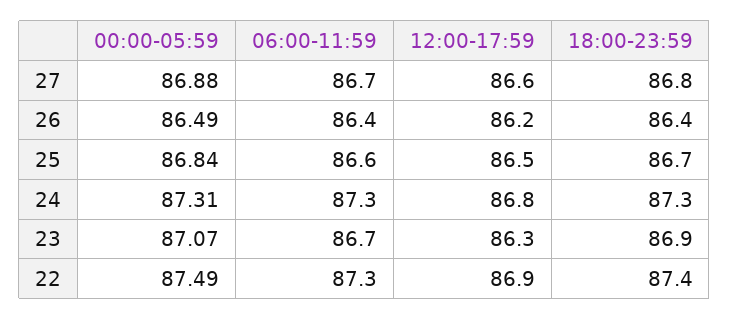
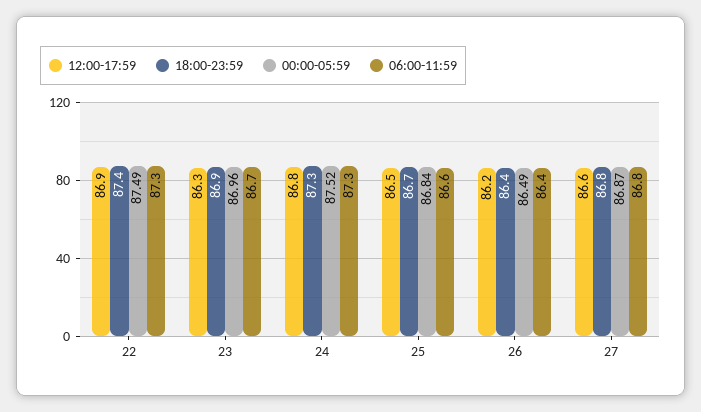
  {
    "00:00-05:59": {
-     "27": 86.88,
+     "27": 86.87,
      "26": 86.49,
      "25": 86.84,
-     "24": 87.31,
+     "24": 87.52,
-     "23": 87.07,
+     "23": 86.96,
      "22": 87.49
    },
    "06:00-11:59": {
-     "27": 86.7,
+     "27": 86.8,
      "26": 86.4,
      "25": 86.6,
      "24": 87.3,
      "23": 86.7,
      "22": 87.3
    },
    "12:00-17:59": {
      "27": 86.6,
      "26": 86.2,
      "25": 86.5,
      "24": 86.8,
      "23": 86.3,
      "22": 86.9
    },
    "18:00-23:59": {
      "27": 86.8,
      "26": 86.4,
      "25": 86.7,
      "24": 87.3,
      "23": 86.9,
      "22": 87.4
    }
  }

